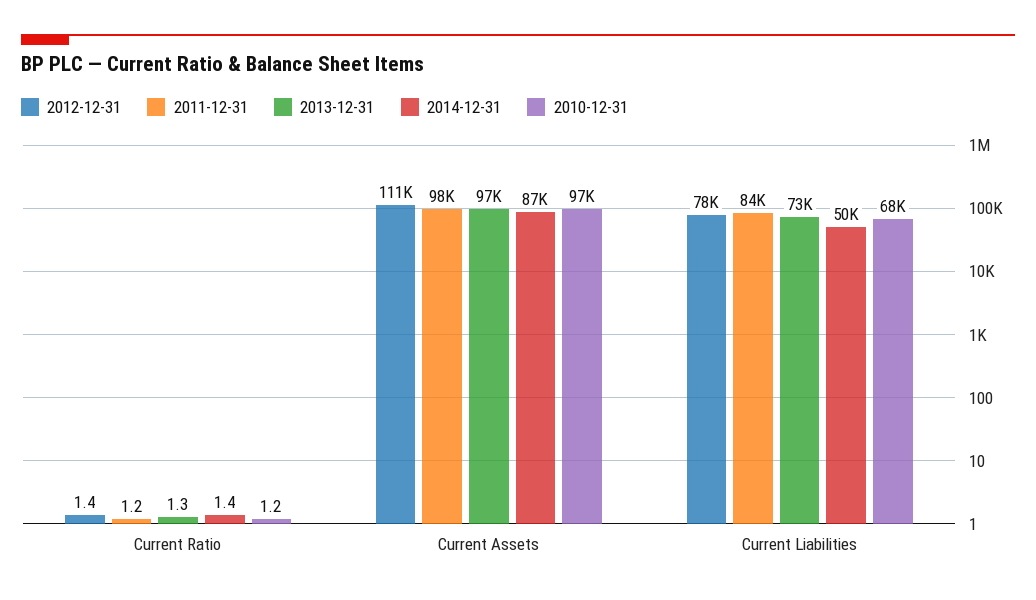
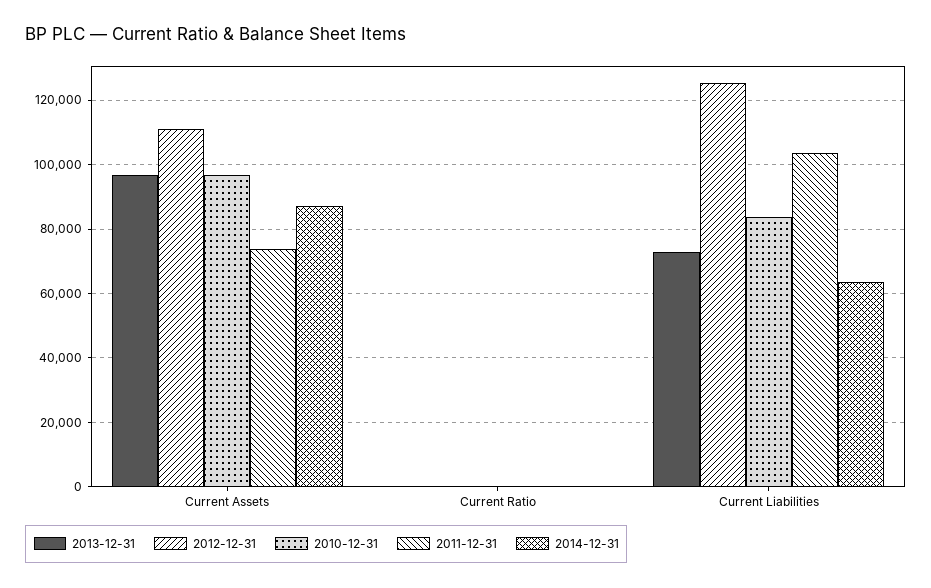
  {
    "2012-12-31": {
      "Current Ratio": 1.4,
      "Current Assets": 111000,
-     "Current Liabilities": 78000
+     "Current Liabilities": 126000
    },
    "2011-12-31": {
      "Current Ratio": 1.2,
-     "Current Assets": 98000,
+     "Current Assets": 74000,
-     "Current Liabilities": 84000
+     "Current Liabilities": 104000
    },
    "2013-12-31": {
      "Current Ratio": 1.3,
      "Current Assets": 97000,
      "Current Liabilities": 73000
    },
    "2014-12-31": {
      "Current Ratio": 1.4,
      "Current Assets": 87000,
-     "Current Liabilities": 50000
+     "Current Liabilities": 64000
    },
    "2010-12-31": {
      "Current Ratio": 1.2,
      "Current Assets": 97000,
-     "Current Liabilities": 68000
+     "Current Liabilities": 84000
    }
  }

